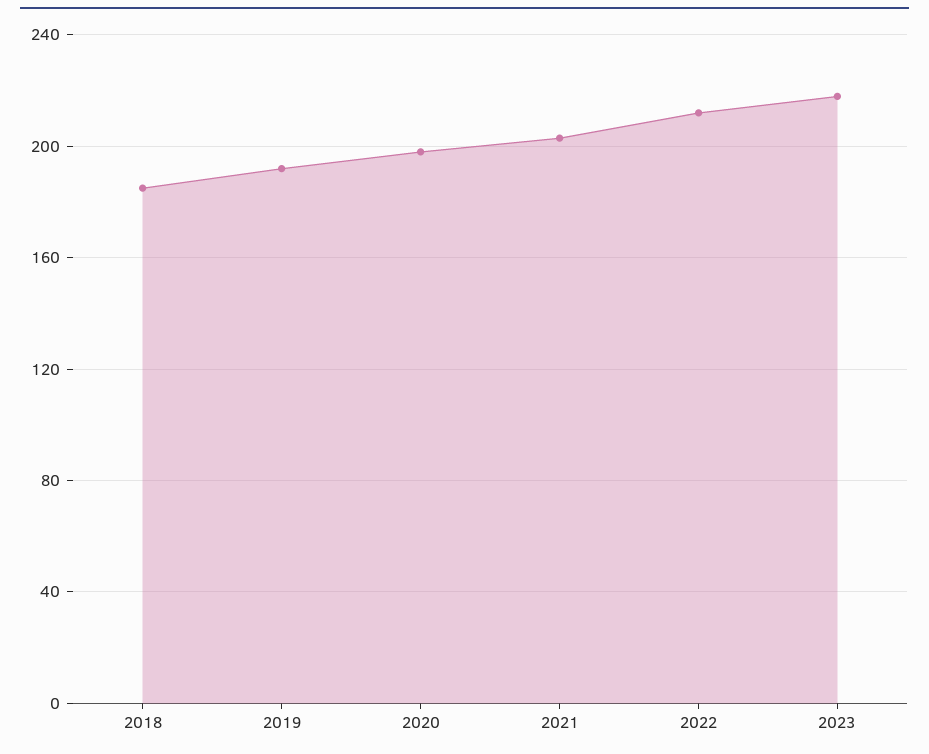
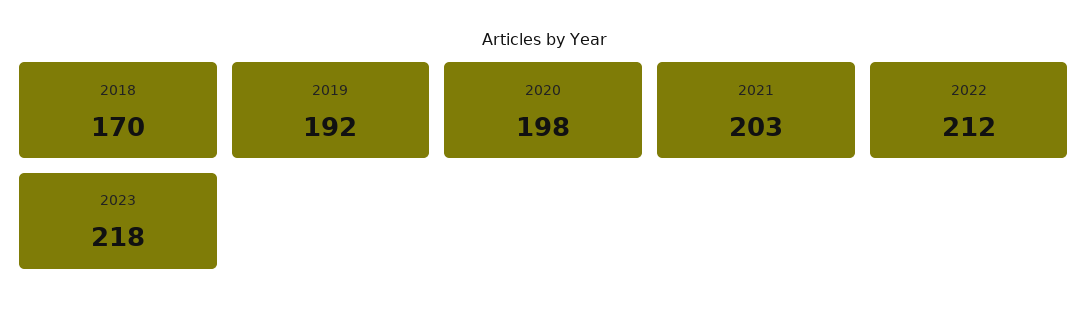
  {
-   "2018": 185,
+   "2018": 170,
    "2019": 192,
    "2020": 198,
    "2021": 203,
    "2022": 212,
    "2023": 218
  }

